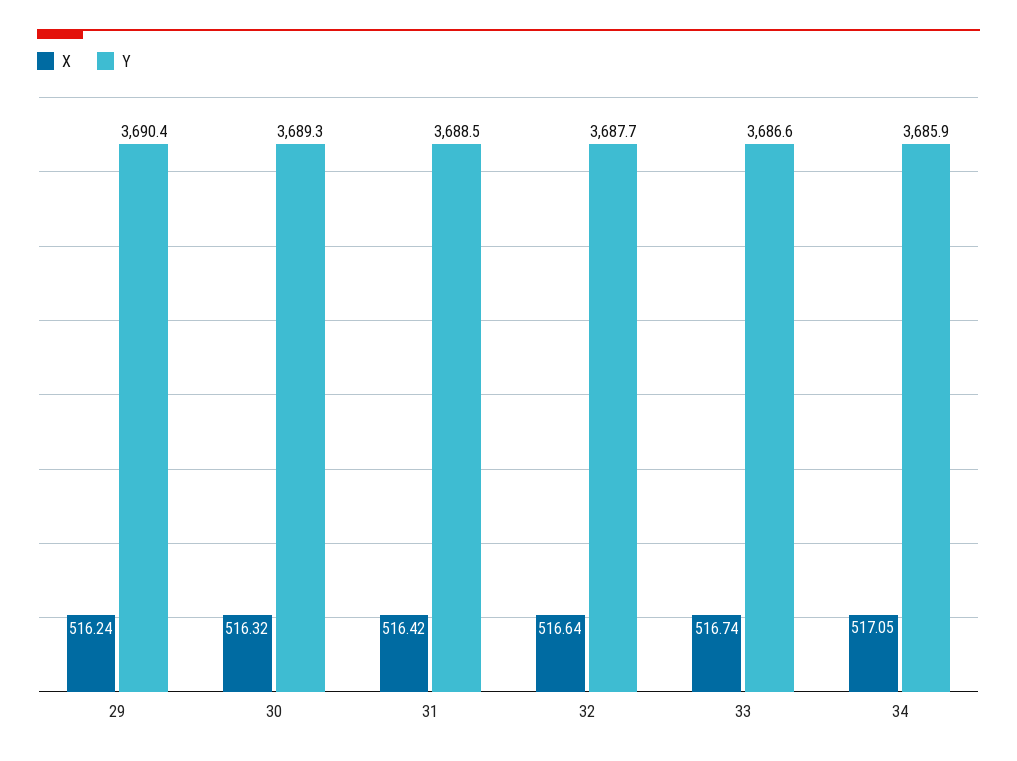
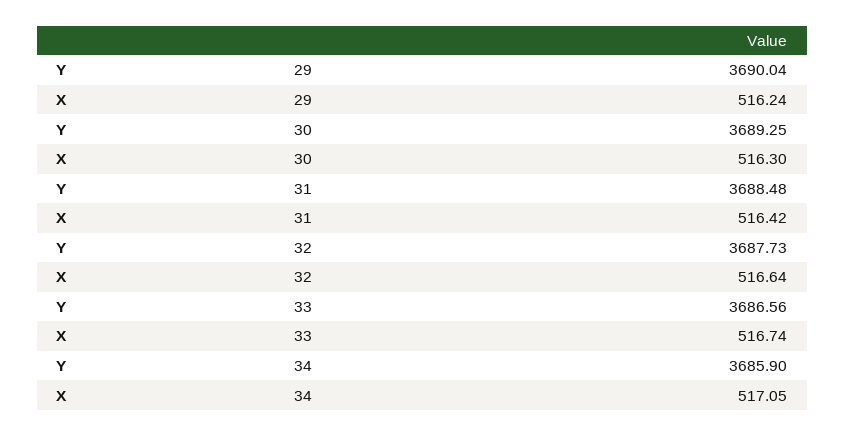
  {
    "X": {
      "29": 516.24,
-     "30": 516.32,
+     "30": 516.3,
      "31": 516.42,
      "32": 516.64,
      "33": 516.74,
      "34": 517.05
    },
    "Y": {
-     "29": 3690.4,
+     "29": 3690.04,
      "30": 3689.25,
      "31": 3688.48,
      "32": 3687.73,
      "33": 3686.56,
      "34": 3685.9
    }
  }

